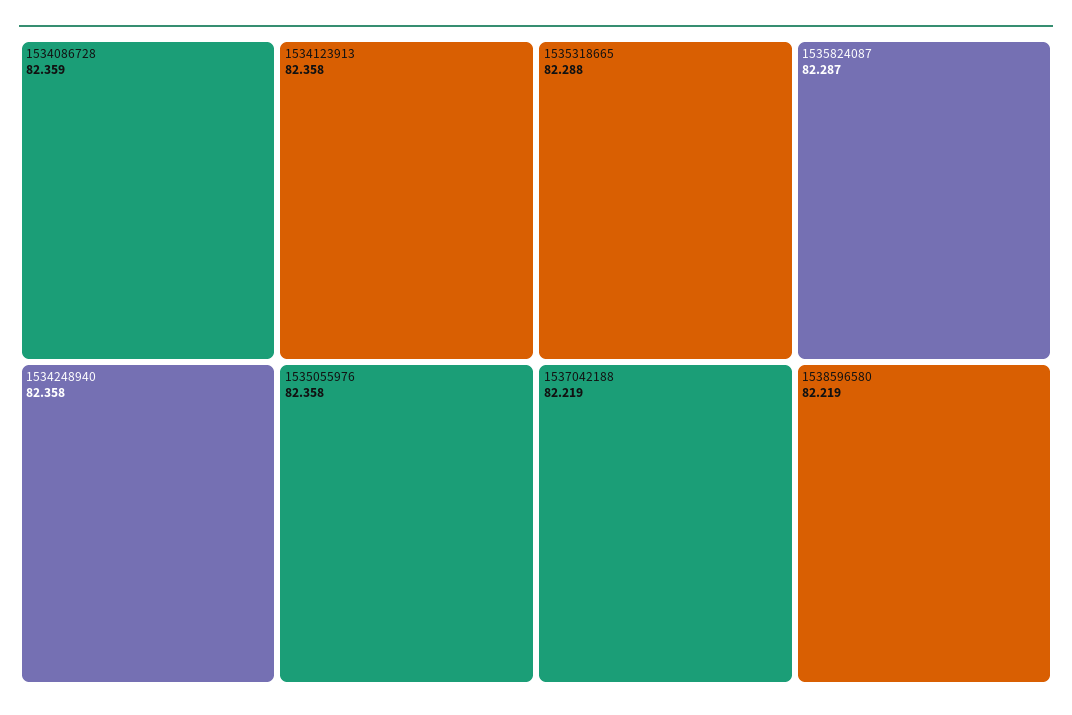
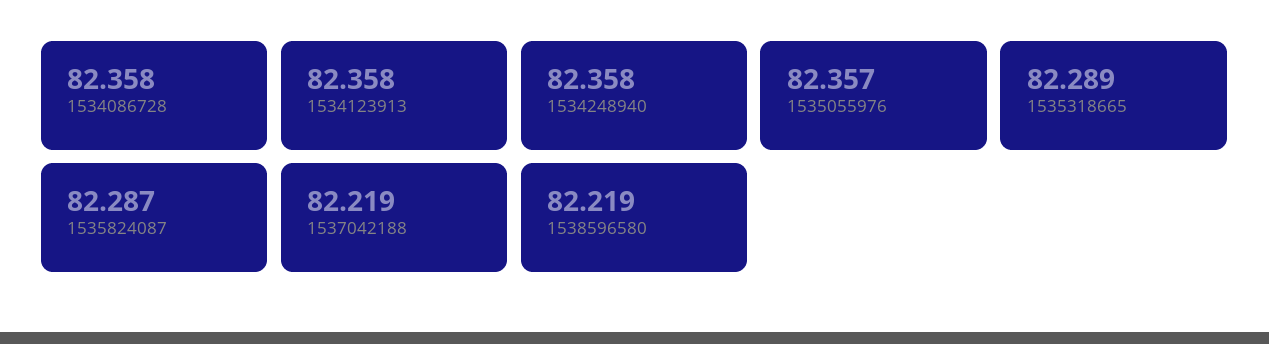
  {
-   "1534086728": 82.359,
+   "1534086728": 82.358,
    "1534123913": 82.358,
    "1534248940": 82.358,
-   "1535055976": 82.358,
+   "1535055976": 82.357,
-   "1535318665": 82.288,
+   "1535318665": 82.289,
    "1535824087": 82.287,
    "1537042188": 82.219,
    "1538596580": 82.219
  }

